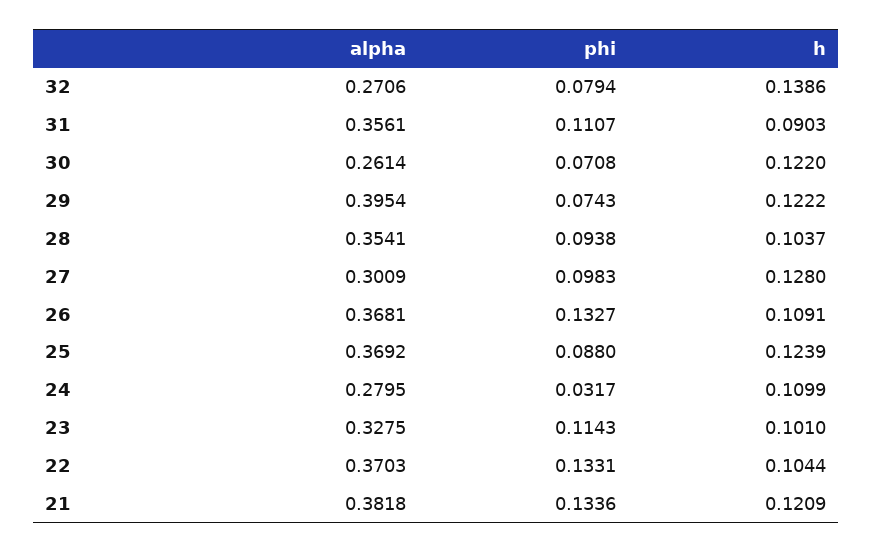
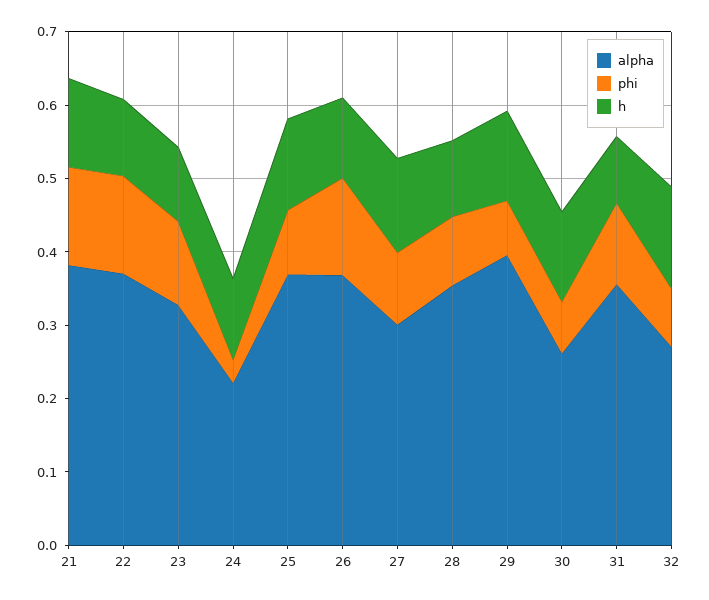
  {
    "alpha": {
      "32": 0.2706,
      "31": 0.3561,
      "30": 0.2614,
      "29": 0.3954,
      "28": 0.3541,
      "27": 0.3009,
      "26": 0.3681,
      "25": 0.3692,
-     "24": 0.2795,
+     "24": 0.22,
      "23": 0.3275,
      "22": 0.3703,
      "21": 0.3818
    },
    "phi": {
      "32": 0.0794,
      "31": 0.1107,
      "30": 0.0708,
      "29": 0.0743,
      "28": 0.0938,
      "27": 0.0983,
      "26": 0.1327,
      "25": 0.088,
      "24": 0.0317,
      "23": 0.1143,
      "22": 0.1331,
      "21": 0.1336
    },
    "h": {
      "32": 0.1386,
      "31": 0.0903,
      "30": 0.122,
      "29": 0.1222,
      "28": 0.1037,
      "27": 0.128,
      "26": 0.1091,
      "25": 0.1239,
      "24": 0.1099,
      "23": 0.101,
      "22": 0.1044,
      "21": 0.1209
    }
  }

